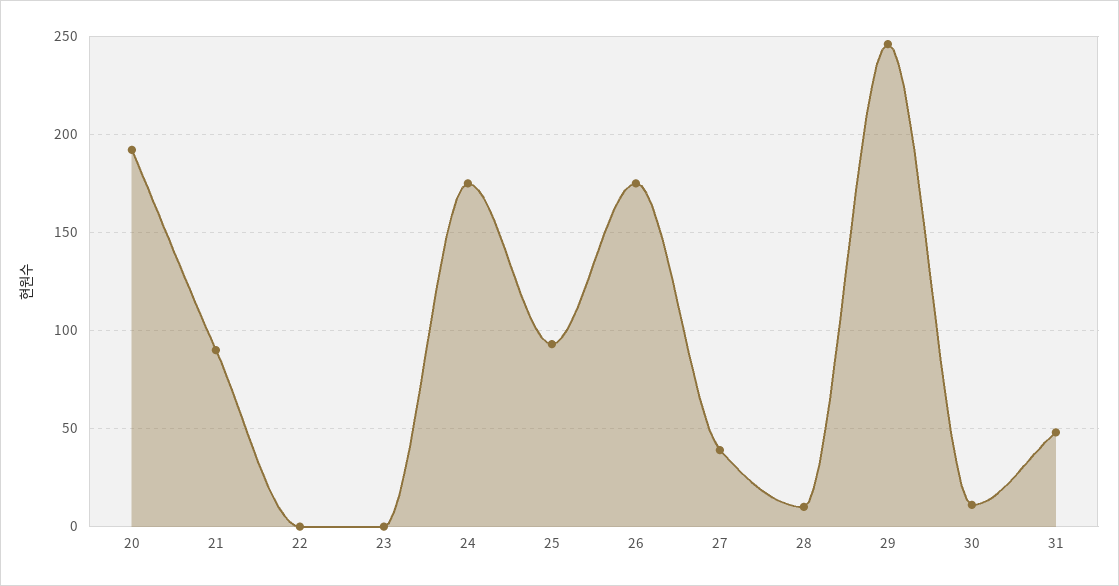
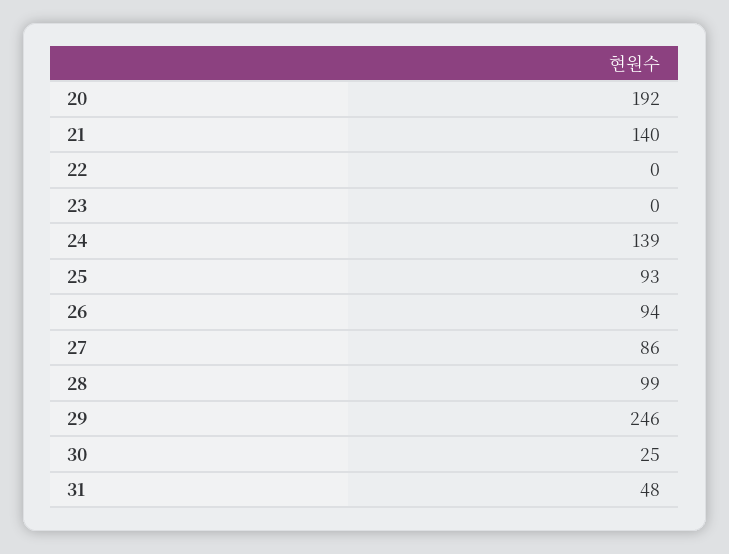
  {
    "20": 192,
-   "21": 90,
+   "21": 140,
    "22": 0,
    "23": 0,
-   "24": 175,
+   "24": 139,
    "25": 93,
-   "26": 175,
+   "26": 94,
-   "27": 40,
+   "27": 86,
-   "28": 10,
+   "28": 99,
    "29": 246,
-   "30": 10,
+   "30": 25,
    "31": 48
  }

